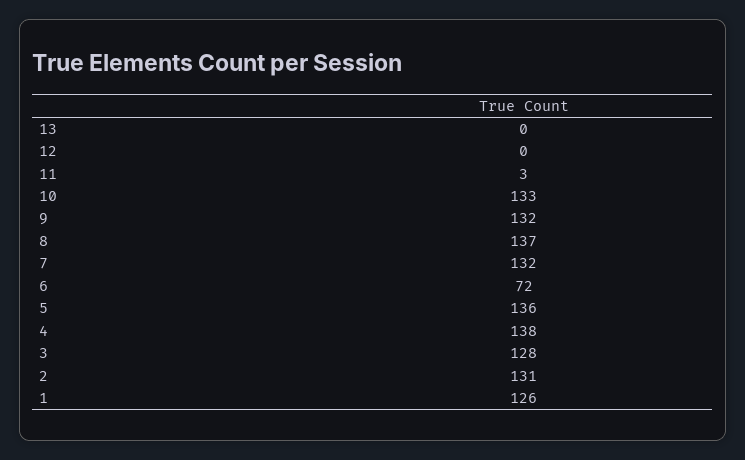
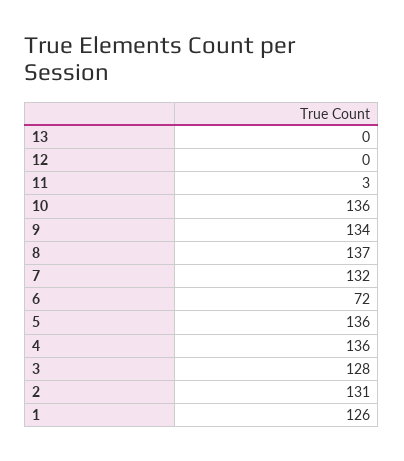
  {
    "13": 0,
    "12": 0,
    "11": 3,
-   "10": 133,
+   "10": 136,
-   "9": 132,
+   "9": 134,
    "8": 137,
    "7": 132,
    "6": 72,
    "5": 136,
-   "4": 138,
+   "4": 136,
    "3": 128,
    "2": 131,
    "1": 126
  }

